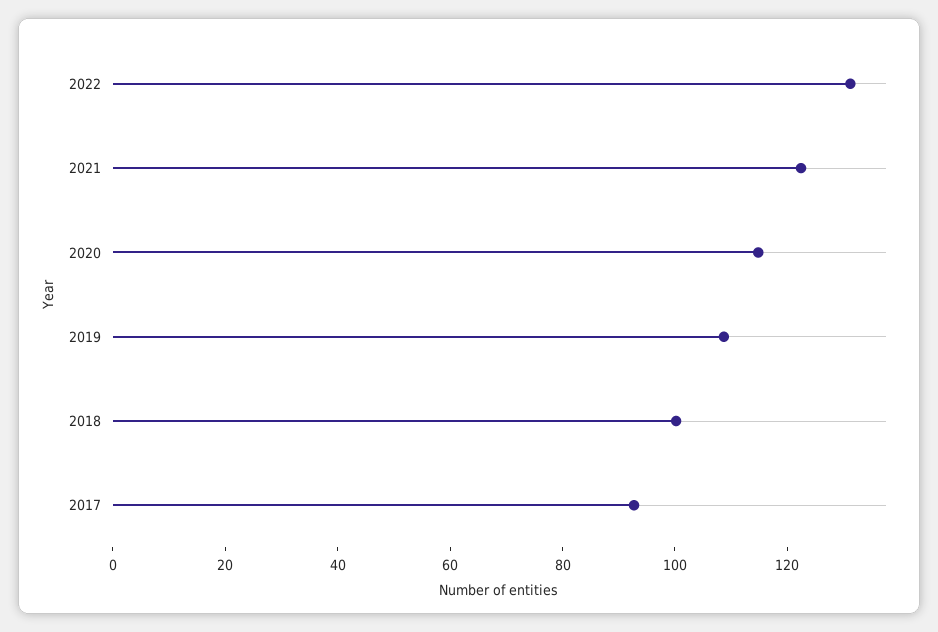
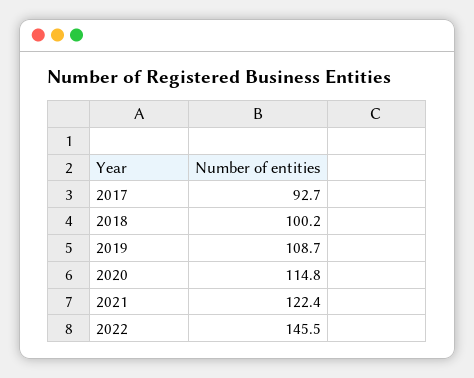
  {
-   "2022": 130,
+   "2022": 145.5,
    "2021": 122.4,
    "2020": 114.8,
    "2019": 108.7,
    "2018": 100.2,
    "2017": 92.7
  }

